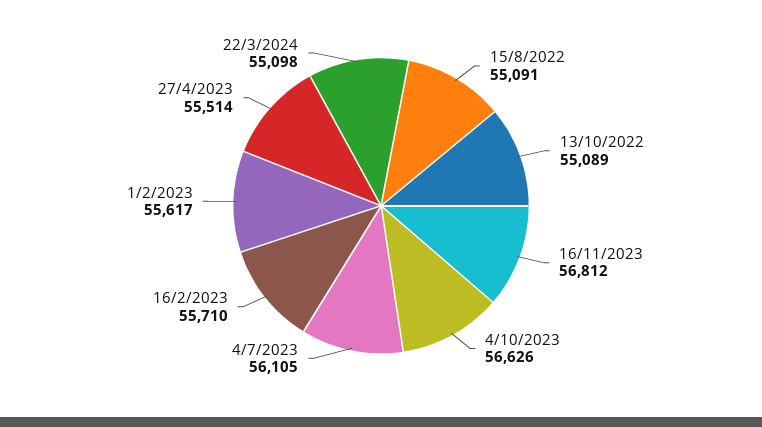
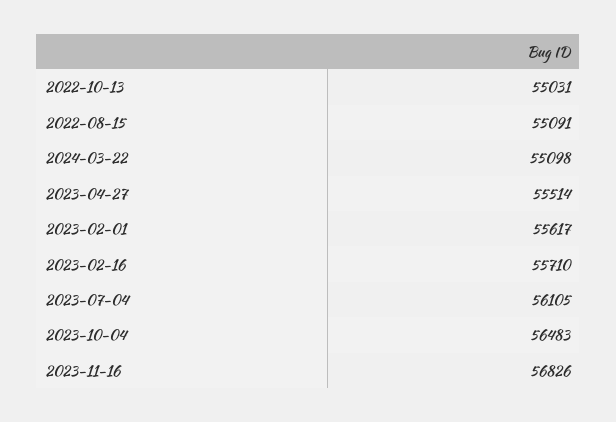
  {
    "15/8/2022": 55091,
-   "13/10/2022": 55089,
+   "13/10/2022": 55031,
-   "16/11/2023": 56812,
+   "16/11/2023": 56826,
-   "4/10/2023": 56626,
+   "4/10/2023": 56483,
    "4/7/2023": 56105,
    "16/2/2023": 55710,
    "1/2/2023": 55617,
    "27/4/2023": 55514,
    "22/3/2024": 55098
  }

